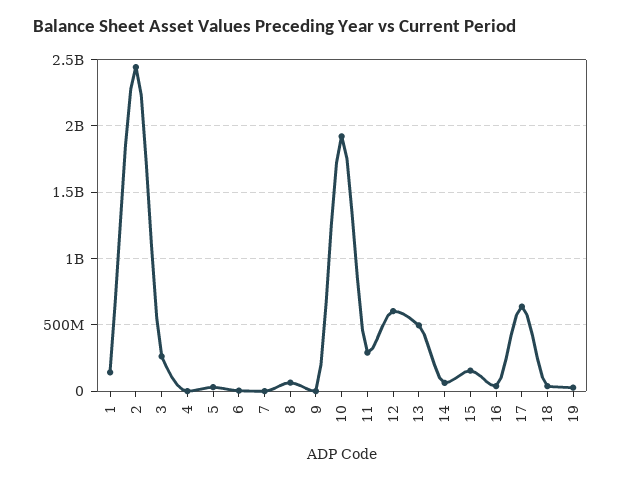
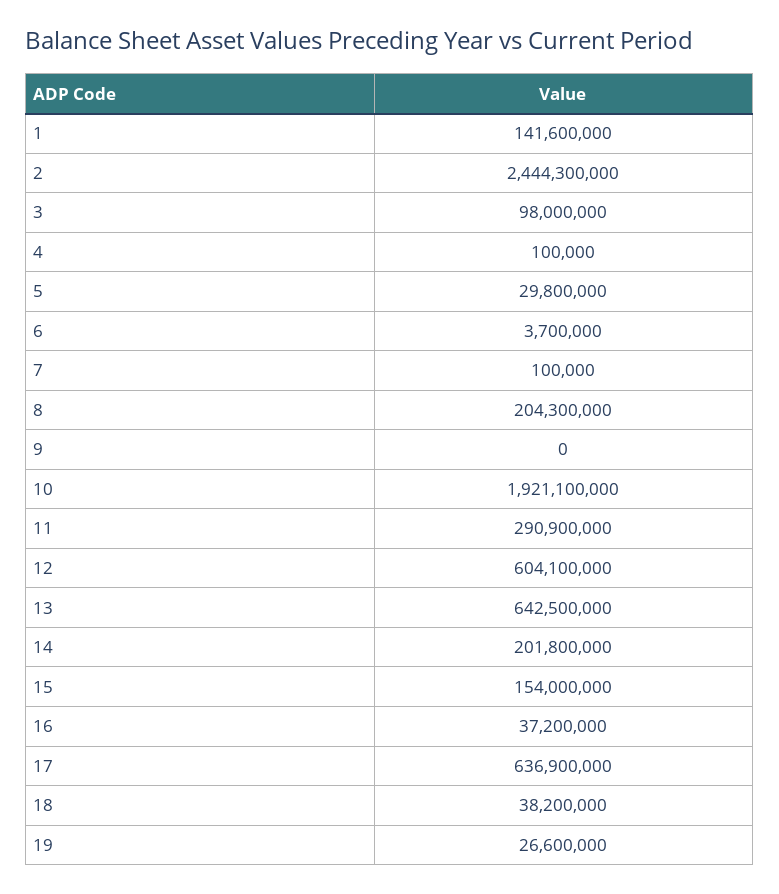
  {
    "1": 141600000,
    "2": 2444300000,
-   "3": 250000000,
+   "3": 98000000,
    "4": 100000,
    "5": 29800000,
    "6": 3700000,
    "7": 100000,
-   "8": 50000000,
+   "8": 204300000,
    "9": 0,
    "10": 1921100000,
    "11": 290900000,
    "12": 604100000,
-   "13": 500000000,
+   "13": 642500000,
-   "14": 50000000,
+   "14": 201800000,
    "15": 154000000,
    "16": 37200000,
    "17": 636900000,
    "18": 38200000,
    "19": 26600000
  }

